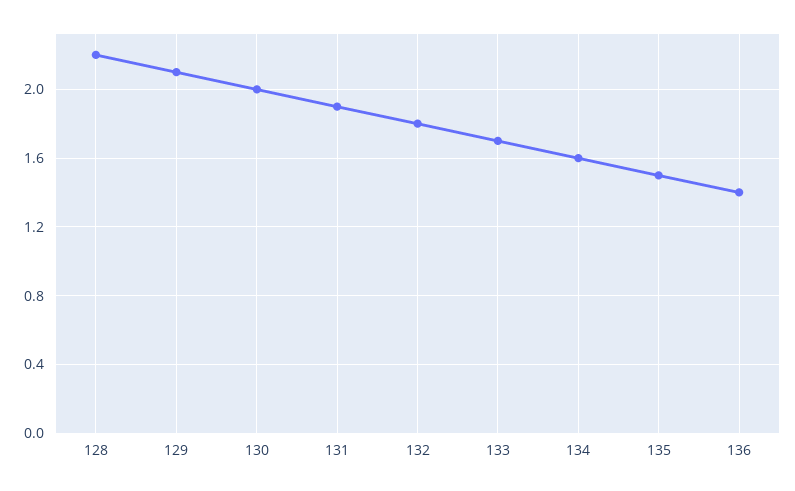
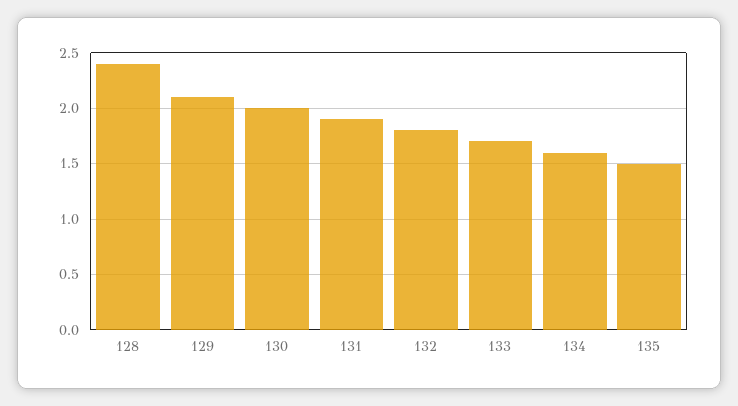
  {
-   "128": 2.2,
+   "128": 2.4,
    "129": 2.1,
    "130": 2,
    "131": 1.9,
    "132": 1.8,
    "133": 1.7,
    "134": 1.6,
-   "135": 1.5,
+   "135": 1.5
-   "136": 1.4
  }

